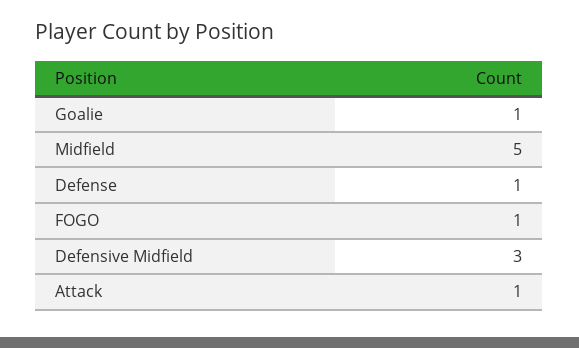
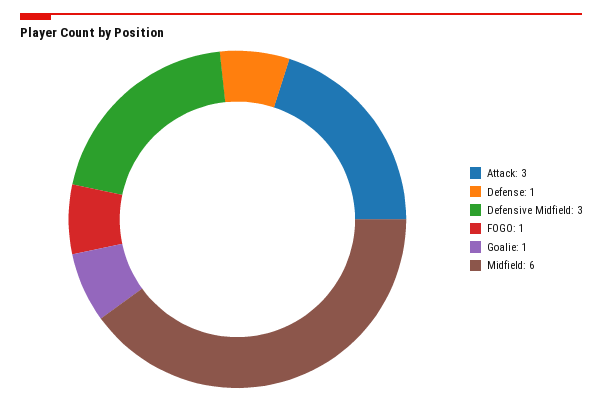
  {
    "Goalie": 1,
-   "Midfield": 5,
+   "Midfield": 6,
    "Defense": 1,
    "FOGO": 1,
    "Defensive Midfield": 3,
-   "Attack": 1
+   "Attack": 3
  }

